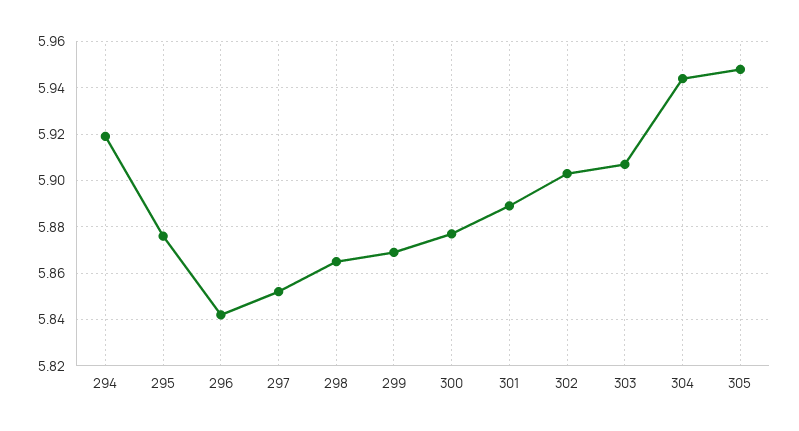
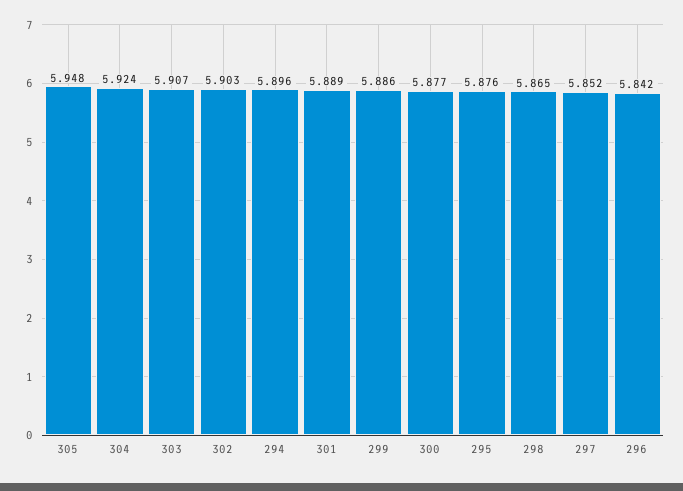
  {
-   "294": 5.92,
+   "294": 5.896,
    "295": 5.876,
    "296": 5.842,
    "297": 5.852,
    "298": 5.865,
-   "299": 5.87,
+   "299": 5.886,
    "300": 5.877,
    "301": 5.889,
    "302": 5.903,
    "303": 5.907,
-   "304": 5.945,
+   "304": 5.924,
    "305": 5.948
  }

